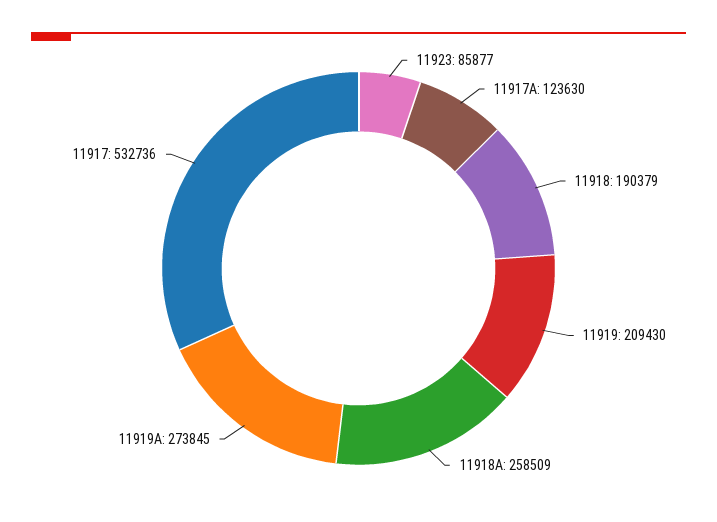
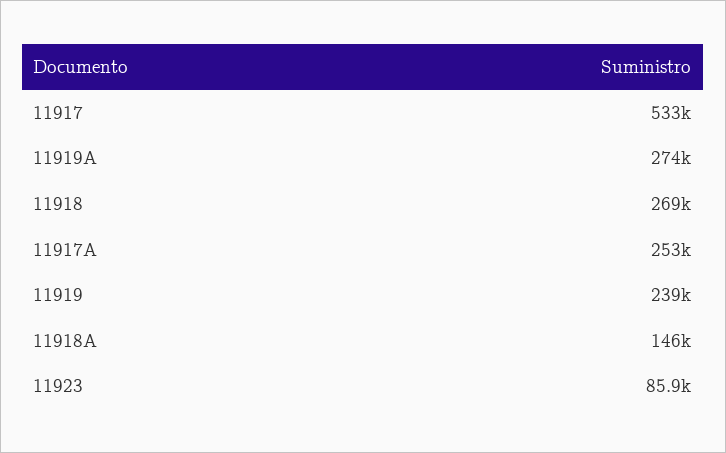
  {
    "11923": 85877,
-   "11917A": 123630,
+   "11917A": 253000,
-   "11918": 190379,
+   "11918": 269000,
-   "11919": 209430,
+   "11919": 239000,
-   "11918A": 258509,
+   "11918A": 146000,
    "11919A": 273845,
    "11917": 532736
  }

